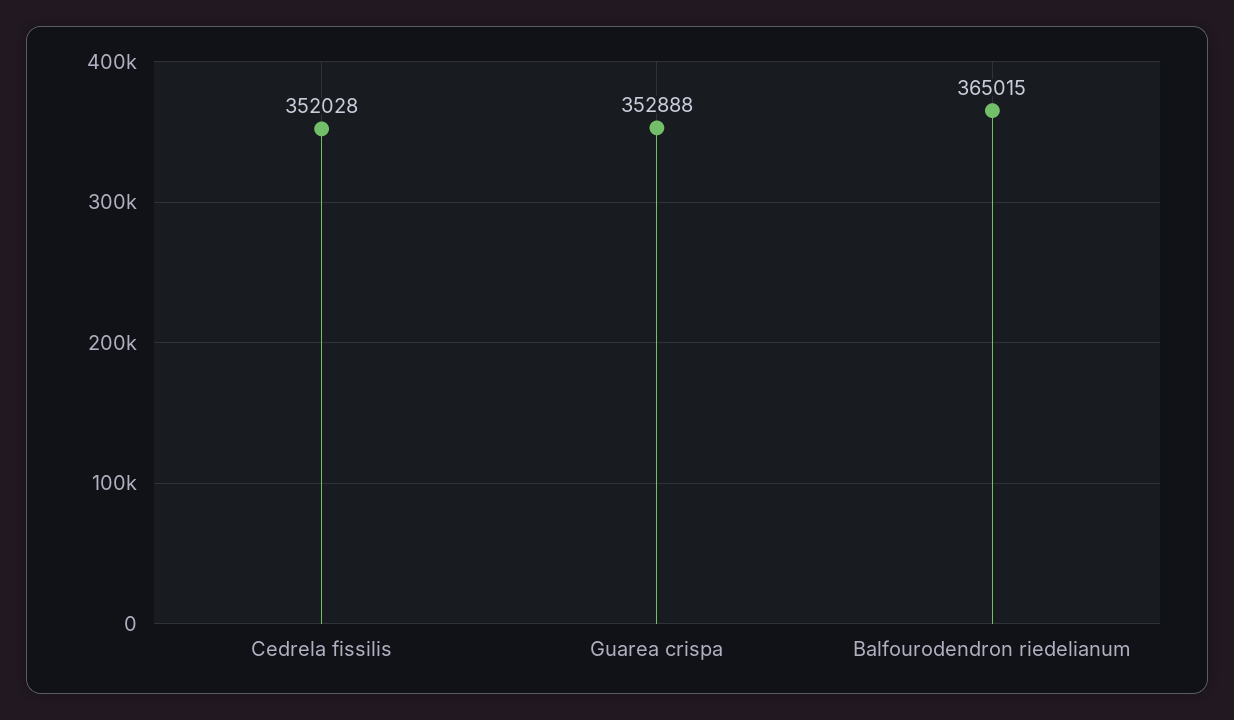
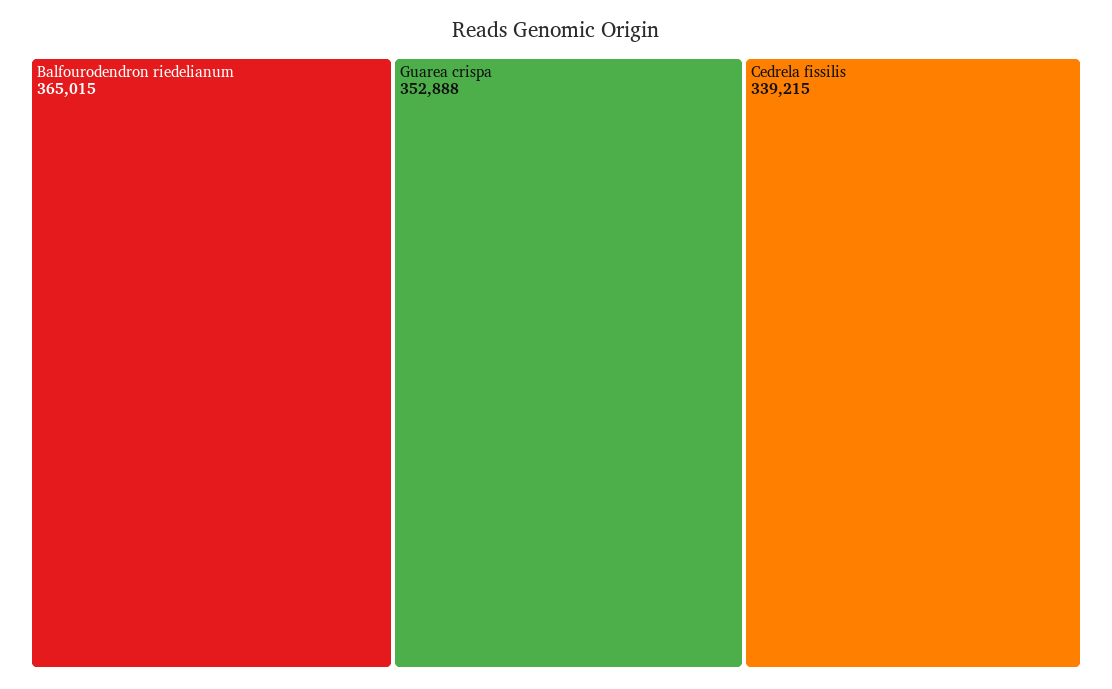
  {
-   "Cedrela fissilis": 352028,
+   "Cedrela fissilis": 339215,
    "Guarea crispa": 352888,
    "Balfourodendron riedelianum": 365015
  }

